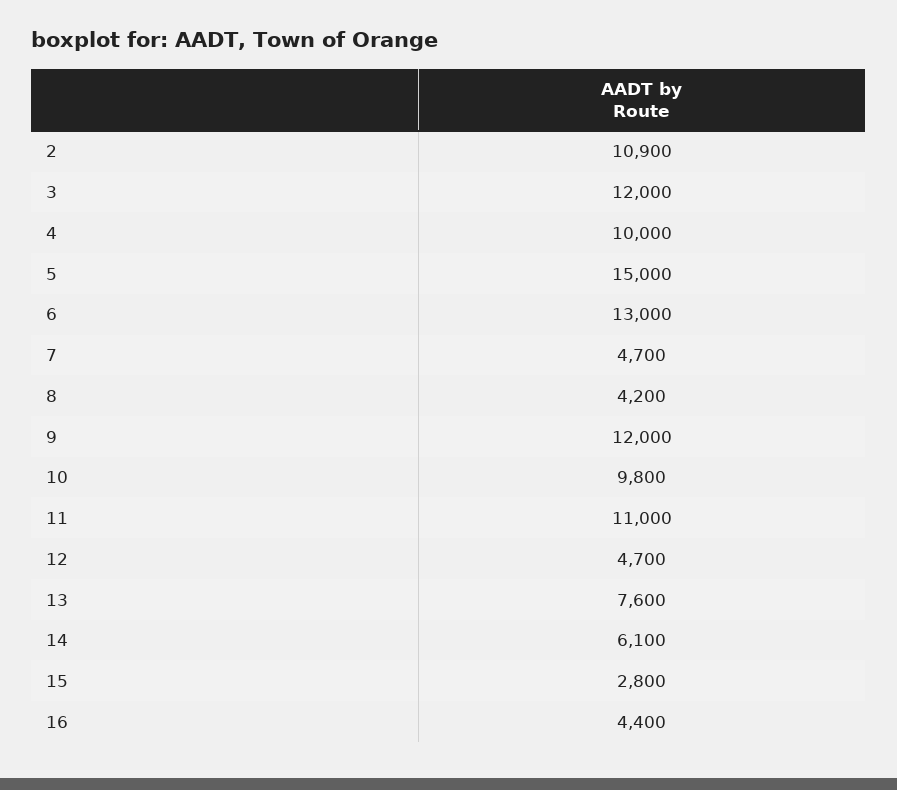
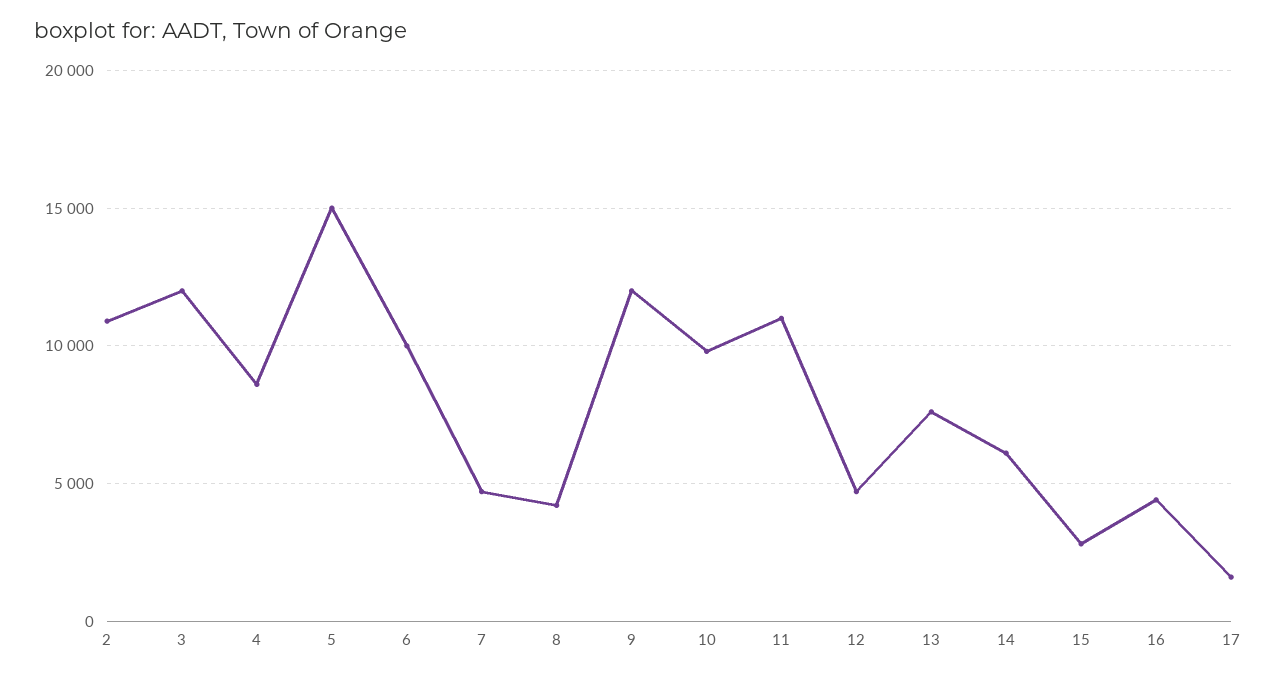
  {
    "2": 10900,
    "3": 12000,
-   "4": 10000,
+   "4": 8500,
    "5": 15000,
-   "6": 13000,
+   "6": 10000,
    "7": 4700,
    "8": 4200,
    "9": 12000,
    "10": 9800,
    "11": 11000,
    "12": 4700,
    "13": 7600,
    "14": 6100,
    "15": 2800,
-   "16": 4400
+   "16": 4400,
+   "17": 1500
  }

